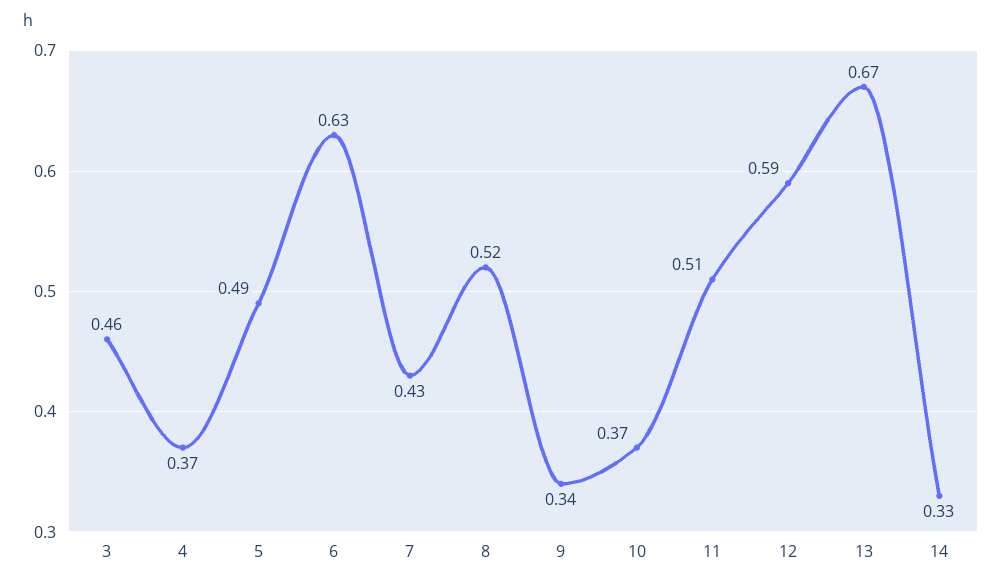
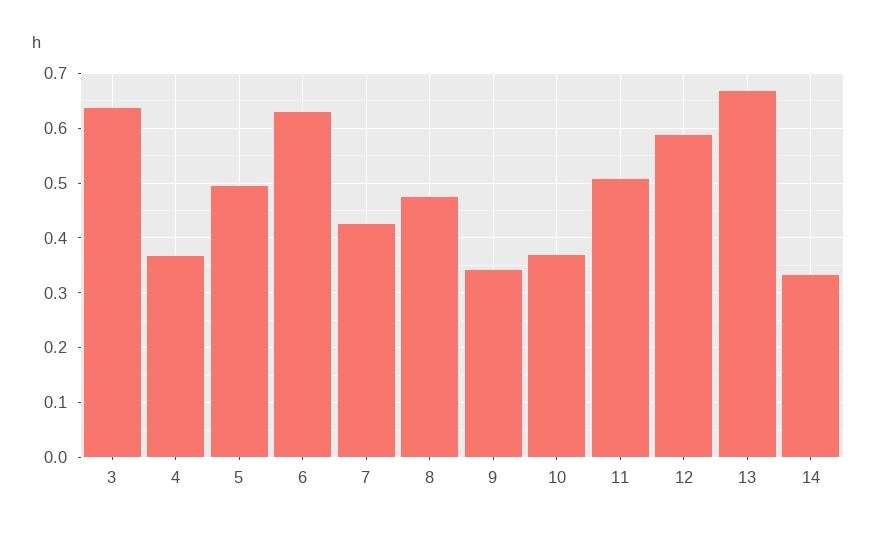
  {
-   "3": 0.46,
+   "3": 0.64,
    "4": 0.37,
    "5": 0.49,
    "6": 0.63,
    "7": 0.43,
-   "8": 0.52,
+   "8": 0.48,
    "9": 0.34,
    "10": 0.37,
    "11": 0.51,
    "12": 0.59,
    "13": 0.67,
    "14": 0.33
  }

